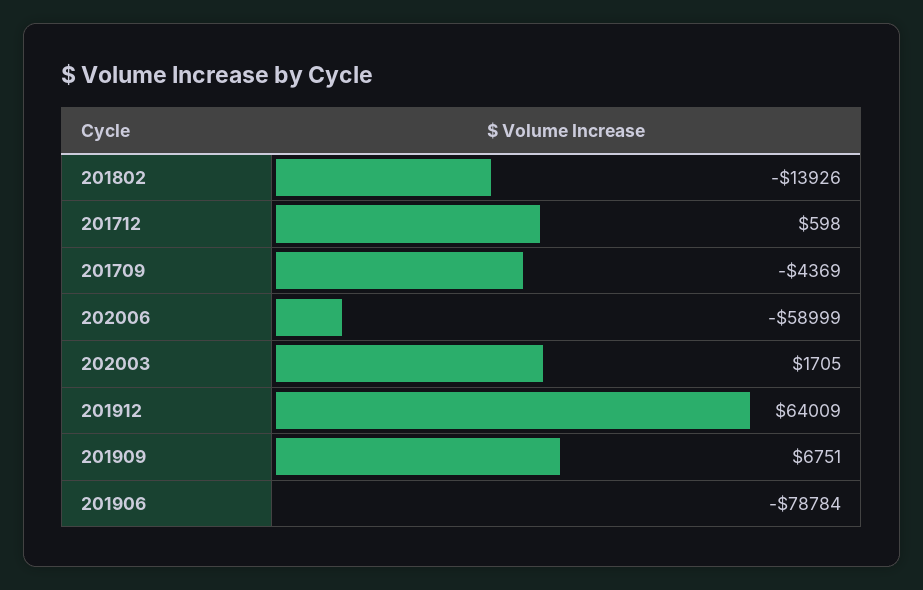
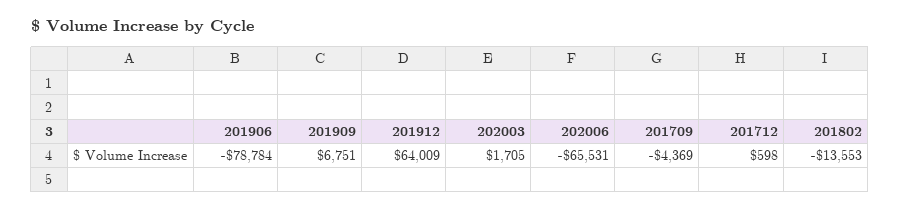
  {
-   "201802": -13926,
+   "201802": -13553,
    "201712": 598,
    "201709": -4369,
-   "202006": -58999,
+   "202006": -65531,
    "202003": 1705,
    "201912": 64009,
    "201909": 6751,
    "201906": -78784
  }

